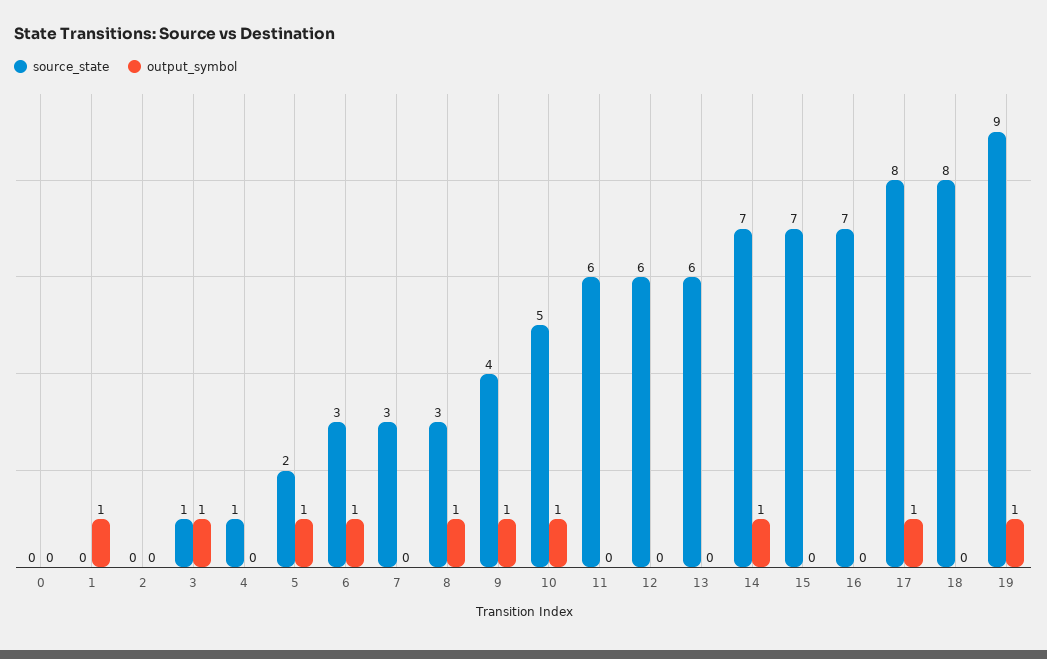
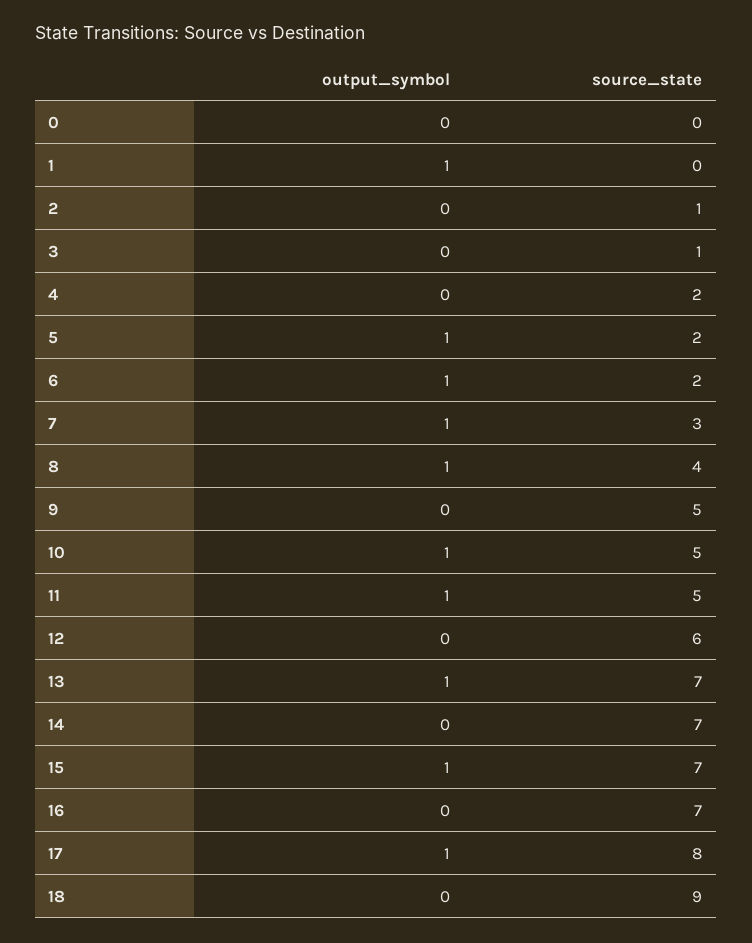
  {
    "source_state": {
      "0": 0,
      "1": 0,
-     "2": 0,
+     "2": 1,
      "3": 1,
-     "4": 1,
+     "4": 2,
      "5": 2,
-     "6": 3,
+     "6": 2,
      "7": 3,
-     "8": 3,
+     "8": 4,
-     "9": 4,
+     "9": 5,
      "10": 5,
-     "11": 6,
+     "11": 5,
      "12": 6,
-     "13": 6,
+     "13": 7,
      "14": 7,
      "15": 7,
      "16": 7,
      "17": 8,
-     "18": 8,
+     "18": 9
-     "19": 9
    },
    "output_symbol": {
      "0": 0,
      "1": 1,
      "2": 0,
-     "3": 1,
+     "3": 0,
      "4": 0,
      "5": 1,
      "6": 1,
-     "7": 0,
+     "7": 1,
      "8": 1,
-     "9": 1,
+     "9": 0,
      "10": 1,
-     "11": 0,
+     "11": 1,
      "12": 0,
-     "13": 0,
+     "13": 1,
-     "14": 1,
+     "14": 0,
-     "15": 0,
+     "15": 1,
      "16": 0,
      "17": 1,
-     "18": 0,
+     "18": 0
-     "19": 1
    }
  }

